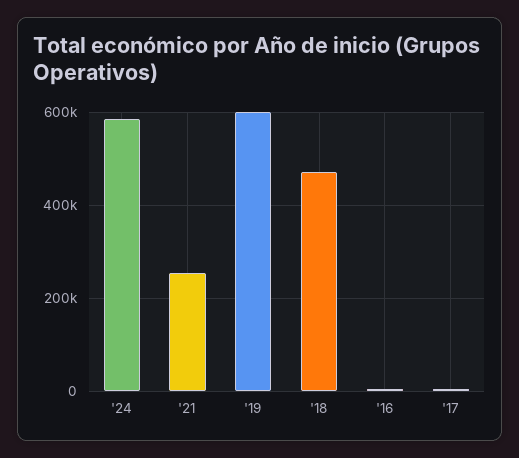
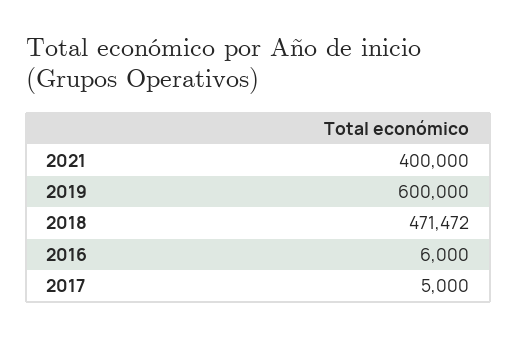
  {
-   "'24": 580000,
-   "'21": 260000,
+   "'21": 400000,
    "'19": 600000,
    "'18": 471472,
    "'16": 6000,
    "'17": 5000
  }

